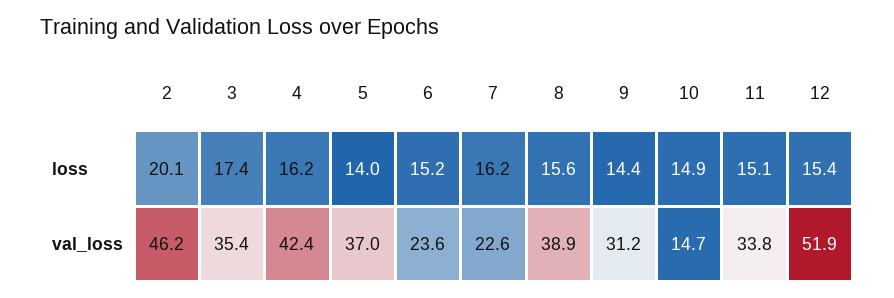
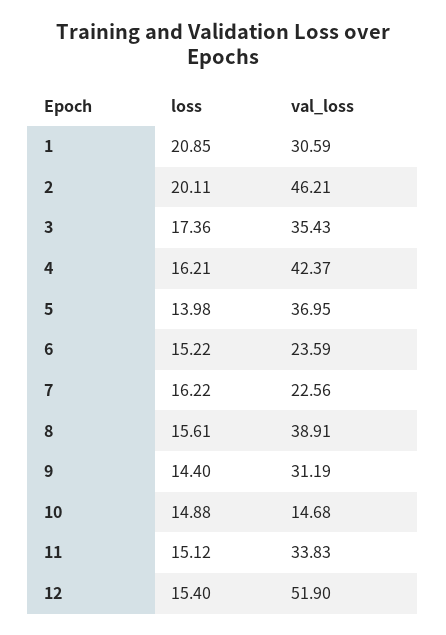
  {
    "2": {
      "loss": 20.11,
      "val_loss": 46.21
    },
    "3": {
      "loss": 17.36,
      "val_loss": 35.43
    },
    "4": {
      "loss": 16.21,
      "val_loss": 42.37
    },
    "5": {
      "loss": 13.98,
      "val_loss": 36.95
    },
    "6": {
      "loss": 15.22,
      "val_loss": 23.59
    },
    "7": {
      "loss": 16.22,
      "val_loss": 22.56
    },
    "8": {
      "loss": 15.61,
      "val_loss": 38.91
    },
    "9": {
      "loss": 14.4,
      "val_loss": 31.19
    },
    "10": {
      "loss": 14.88,
      "val_loss": 14.68
    },
    "11": {
      "loss": 15.12,
      "val_loss": 33.83
    },
    "12": {
      "loss": 15.4,
      "val_loss": 51.9
-   }
+   },
+   "1": {
+     "loss": 20.85,
+     "val_loss": 30.59
+   }
  }

